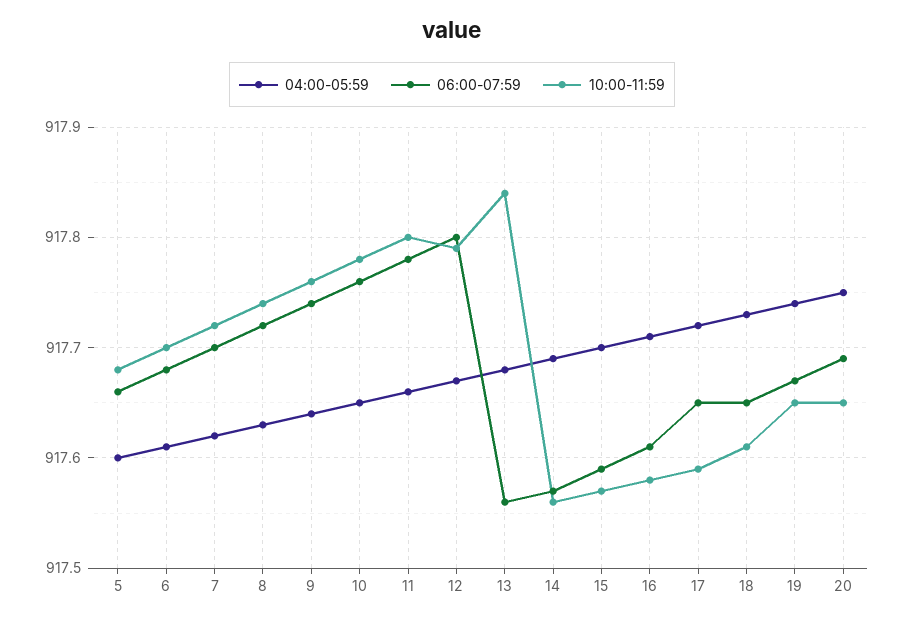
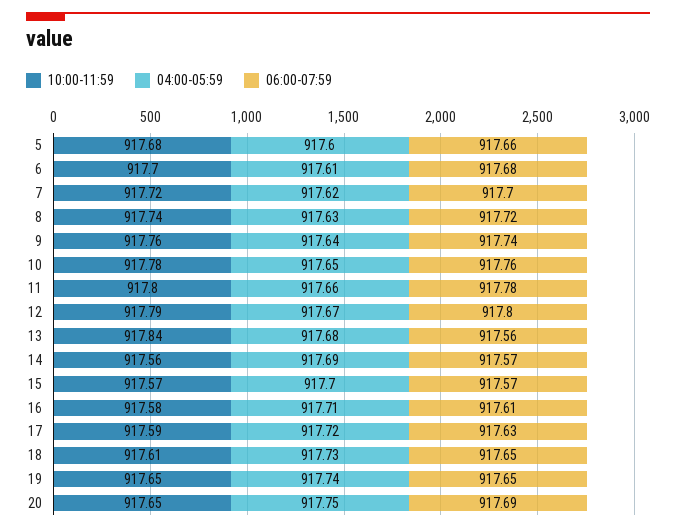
  {
    "04:00-05:59": {
      "5": 917.6,
      "6": 917.61,
      "7": 917.62,
      "8": 917.63,
      "9": 917.64,
      "10": 917.65,
      "11": 917.66,
      "12": 917.67,
      "13": 917.68,
      "14": 917.69,
      "15": 917.7,
      "16": 917.71,
      "17": 917.72,
      "18": 917.73,
      "19": 917.74,
      "20": 917.75
    },
    "06:00-07:59": {
      "5": 917.66,
      "6": 917.68,
      "7": 917.7,
      "8": 917.72,
      "9": 917.74,
      "10": 917.76,
      "11": 917.78,
      "12": 917.8,
      "13": 917.56,
      "14": 917.57,
-     "15": 917.59,
+     "15": 917.57,
      "16": 917.61,
-     "17": 917.65,
+     "17": 917.63,
      "18": 917.65,
-     "19": 917.67,
+     "19": 917.65,
      "20": 917.69
    },
    "10:00-11:59": {
      "5": 917.68,
      "6": 917.7,
      "7": 917.72,
      "8": 917.74,
      "9": 917.76,
      "10": 917.78,
      "11": 917.8,
      "12": 917.79,
      "13": 917.84,
      "14": 917.56,
      "15": 917.57,
      "16": 917.58,
      "17": 917.59,
      "18": 917.61,
      "19": 917.65,
      "20": 917.65
    }
  }

